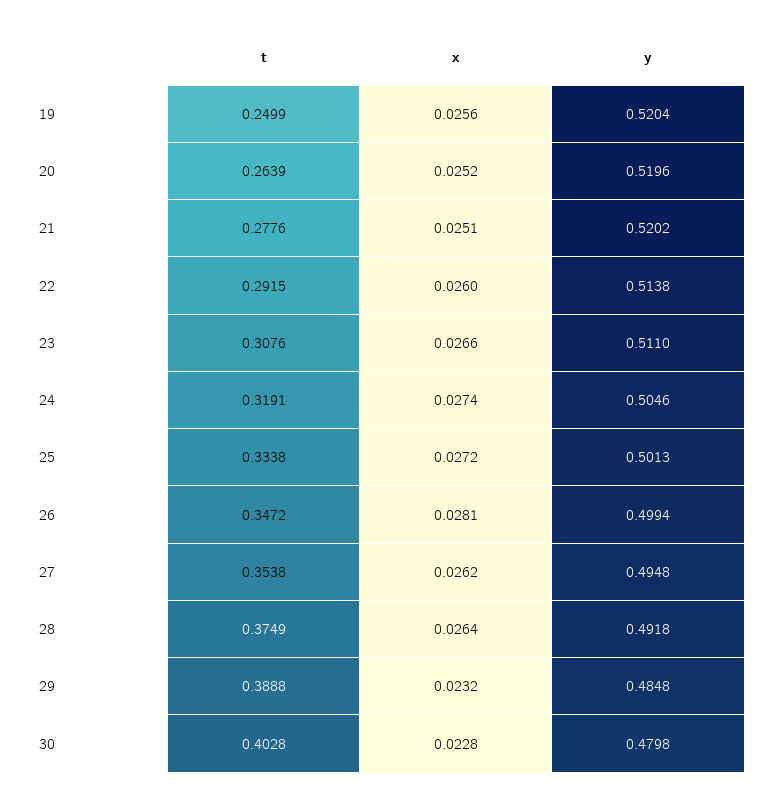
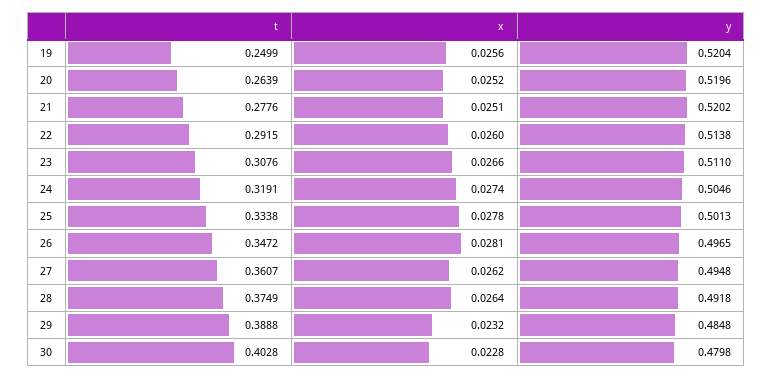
  {
    "t": {
      "19": 0.2499,
      "20": 0.2639,
      "21": 0.2776,
      "22": 0.2915,
      "23": 0.3076,
      "24": 0.3191,
      "25": 0.3338,
      "26": 0.3472,
-     "27": 0.3538,
+     "27": 0.3607,
      "28": 0.3749,
      "29": 0.3888,
      "30": 0.4028
    },
    "x": {
      "19": 0.0256,
      "20": 0.0252,
      "21": 0.0251,
      "22": 0.026,
      "23": 0.0266,
      "24": 0.0274,
-     "25": 0.0272,
+     "25": 0.0278,
      "26": 0.0281,
      "27": 0.0262,
      "28": 0.0264,
      "29": 0.0232,
      "30": 0.0228
    },
    "y": {
      "19": 0.5204,
      "20": 0.5196,
      "21": 0.5202,
      "22": 0.5138,
      "23": 0.511,
      "24": 0.5046,
      "25": 0.5013,
-     "26": 0.4994,
+     "26": 0.4965,
      "27": 0.4948,
      "28": 0.4918,
      "29": 0.4848,
      "30": 0.4798
    }
  }

